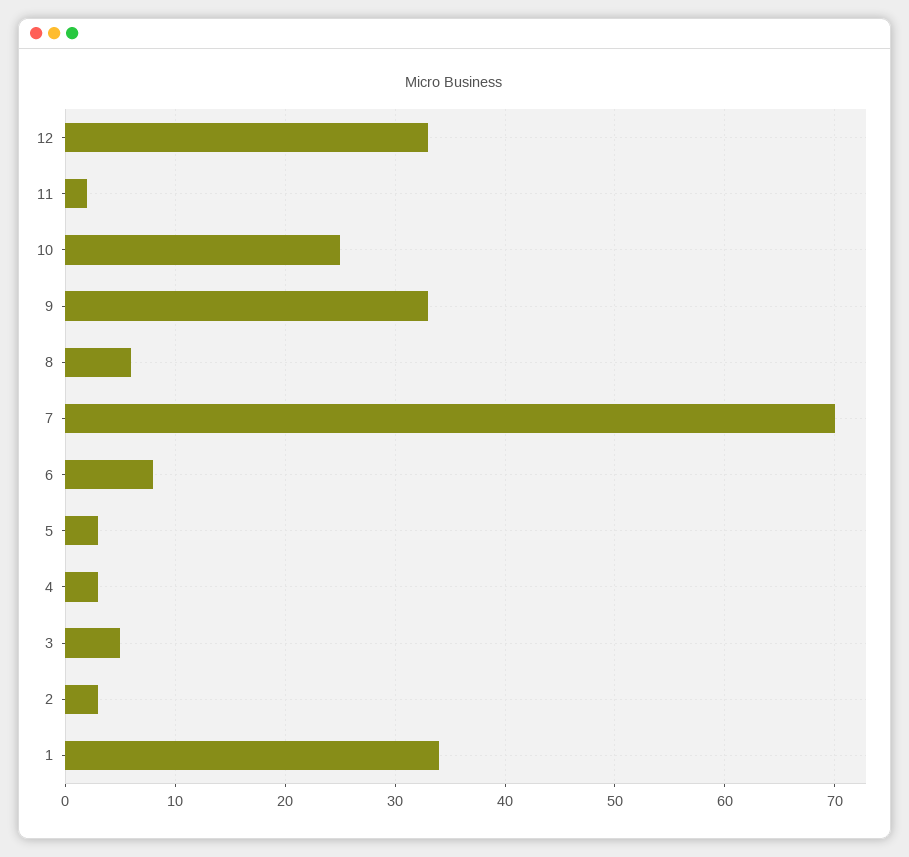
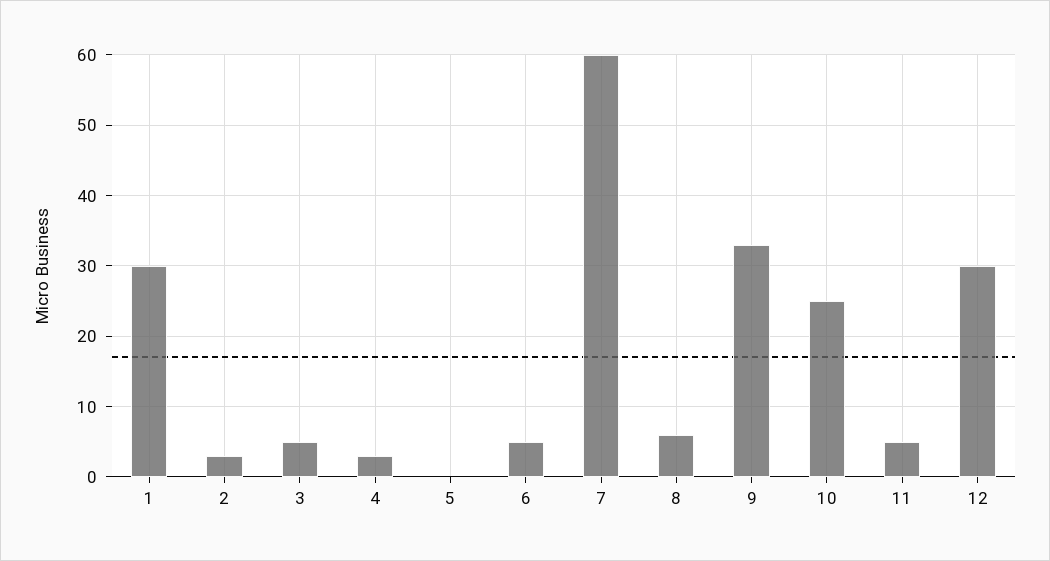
  {
-   "12": 33,
+   "12": 30,
-   "11": 2,
+   "11": 5,
    "10": 25,
    "9": 33,
    "8": 6,
-   "7": 70,
+   "7": 60,
-   "6": 8,
+   "6": 5,
-   "5": 3,
+   "5": 0,
    "4": 3,
    "3": 5,
    "2": 3,
-   "1": 34
+   "1": 30
  }

